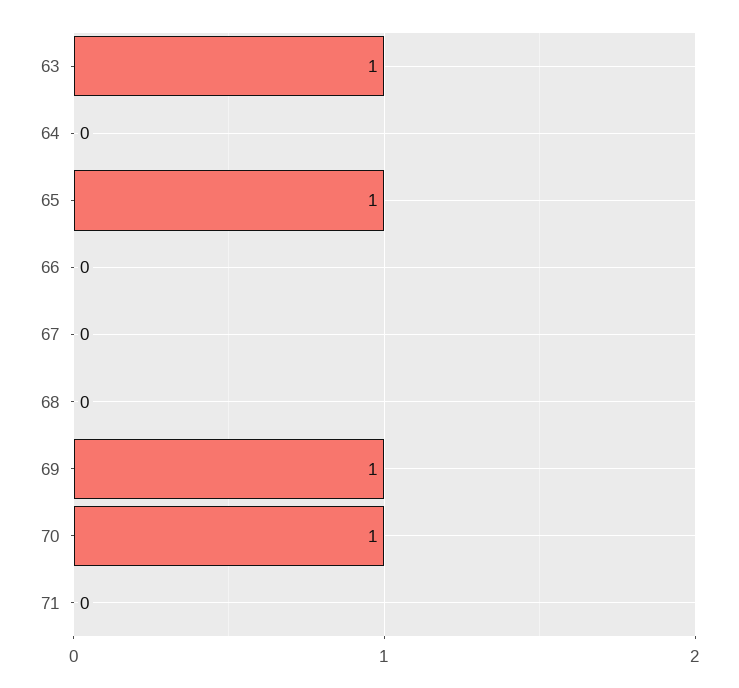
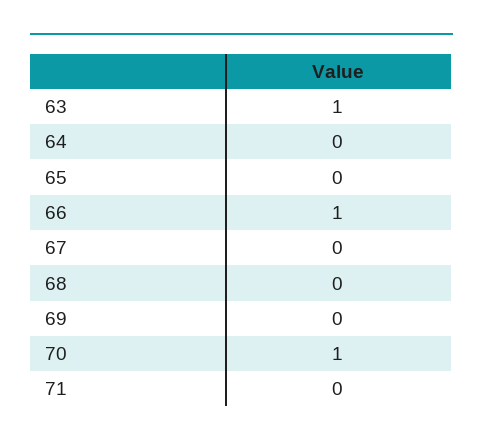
  {
    "63": 1,
    "64": 0,
-   "65": 1,
+   "65": 0,
-   "66": 0,
+   "66": 1,
    "67": 0,
    "68": 0,
-   "69": 1,
+   "69": 0,
    "70": 1,
    "71": 0
  }

